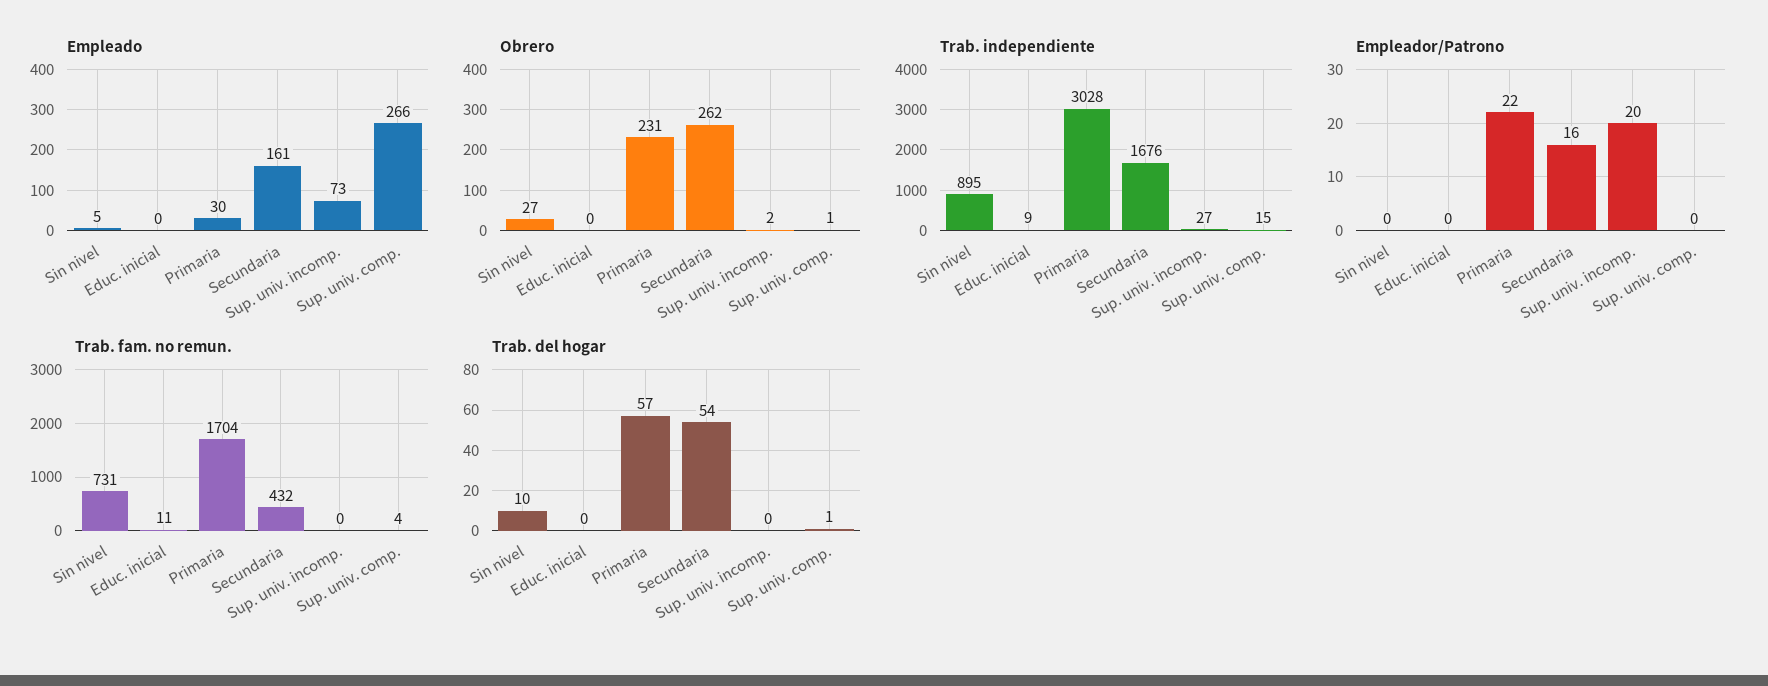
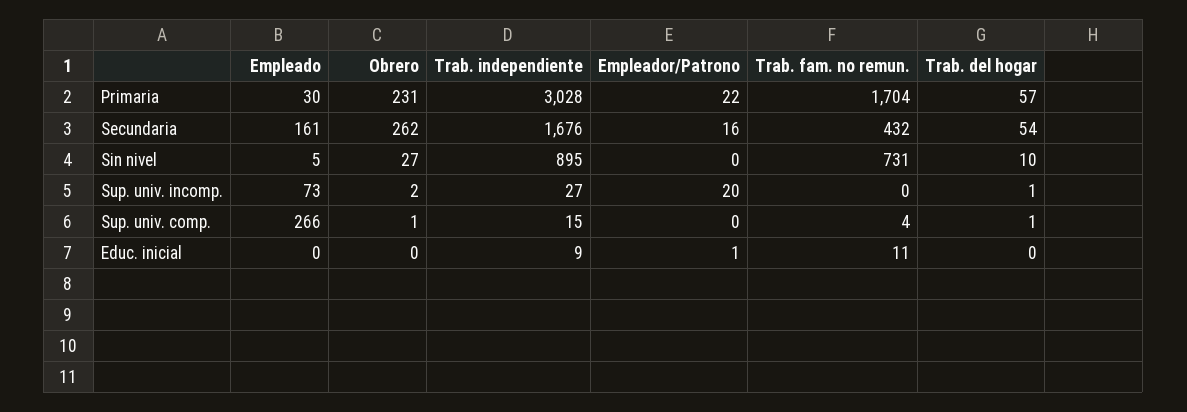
  {
    "Empleado": {
      "Sin nivel": 5,
      "Educ. inicial": 0,
      "Primaria": 30,
      "Secundaria": 161,
      "Sup. univ. incomp.": 73,
      "Sup. univ. comp.": 266
    },
    "Obrero": {
      "Sin nivel": 27,
      "Educ. inicial": 0,
      "Primaria": 231,
      "Secundaria": 262,
      "Sup. univ. incomp.": 2,
      "Sup. univ. comp.": 1
    },
    "Trab. independiente": {
      "Sin nivel": 895,
      "Educ. inicial": 9,
      "Primaria": 3028,
      "Secundaria": 1676,
      "Sup. univ. incomp.": 27,
      "Sup. univ. comp.": 15
    },
    "Empleador/Patrono": {
      "Sin nivel": 0,
-     "Educ. inicial": 0,
+     "Educ. inicial": 1,
      "Primaria": 22,
      "Secundaria": 16,
      "Sup. univ. incomp.": 20,
      "Sup. univ. comp.": 0
    },
    "Trab. fam. no remun.": {
      "Sin nivel": 731,
      "Educ. inicial": 11,
      "Primaria": 1704,
      "Secundaria": 432,
      "Sup. univ. incomp.": 0,
      "Sup. univ. comp.": 4
    },
    "Trab. del hogar": {
      "Sin nivel": 10,
      "Educ. inicial": 0,
      "Primaria": 57,
      "Secundaria": 54,
-     "Sup. univ. incomp.": 0,
+     "Sup. univ. incomp.": 1,
      "Sup. univ. comp.": 1
    }
  }

